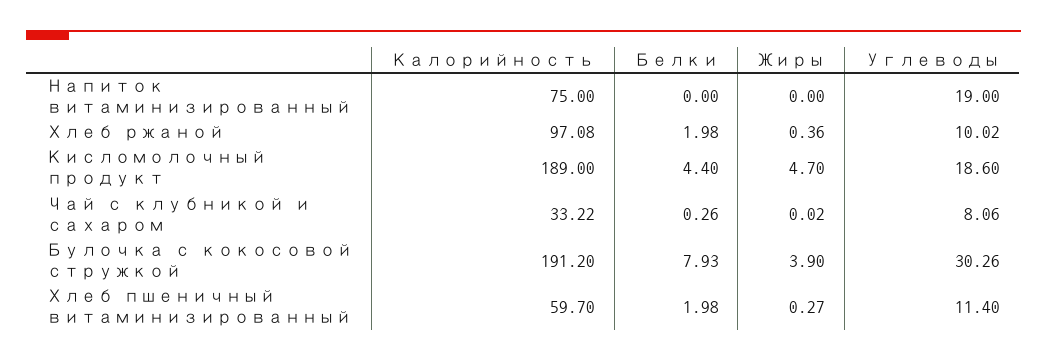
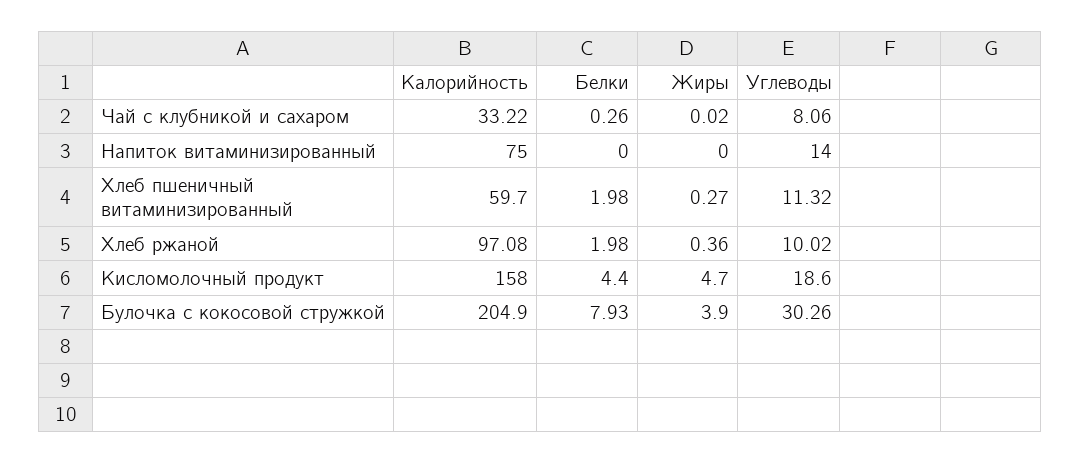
  {
    "Калорийность": {
      "Напиток витаминизированный": 75,
      "Хлеб ржаной": 97.08,
-     "Кисломолочный продукт": 189,
+     "Кисломолочный продукт": 158,
      "Чай с клубникой и сахаром": 33.22,
-     "Булочка с кокосовой стружкой": 191.2,
+     "Булочка с кокосовой стружкой": 204.9,
      "Хлеб пшеничный витаминизированный": 59.7
    },
    "Белки": {
      "Напиток витаминизированный": 0,
      "Хлеб ржаной": 1.98,
      "Кисломолочный продукт": 4.4,
      "Чай с клубникой и сахаром": 0.26,
      "Булочка с кокосовой стружкой": 7.93,
      "Хлеб пшеничный витаминизированный": 1.98
    },
    "Жиры": {
      "Напиток витаминизированный": 0,
      "Хлеб ржаной": 0.36,
      "Кисломолочный продукт": 4.7,
      "Чай с клубникой и сахаром": 0.02,
      "Булочка с кокосовой стружкой": 3.9,
      "Хлеб пшеничный витаминизированный": 0.27
    },
    "Углеводы": {
-     "Напиток витаминизированный": 19,
+     "Напиток витаминизированный": 14,
      "Хлеб ржаной": 10.02,
      "Кисломолочный продукт": 18.6,
      "Чай с клубникой и сахаром": 8.06,
      "Булочка с кокосовой стружкой": 30.26,
-     "Хлеб пшеничный витаминизированный": 11.4
+     "Хлеб пшеничный витаминизированный": 11.32
    }
  }

